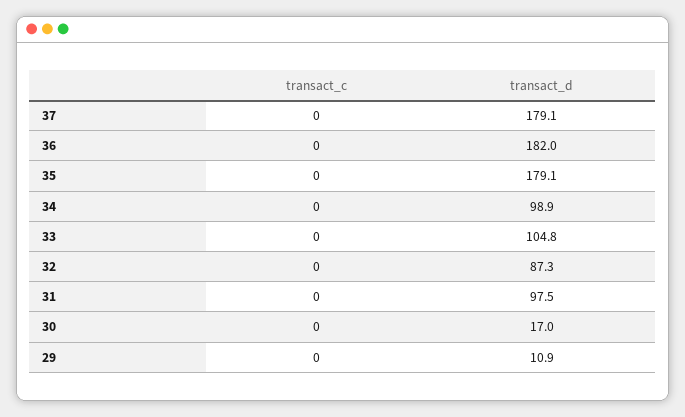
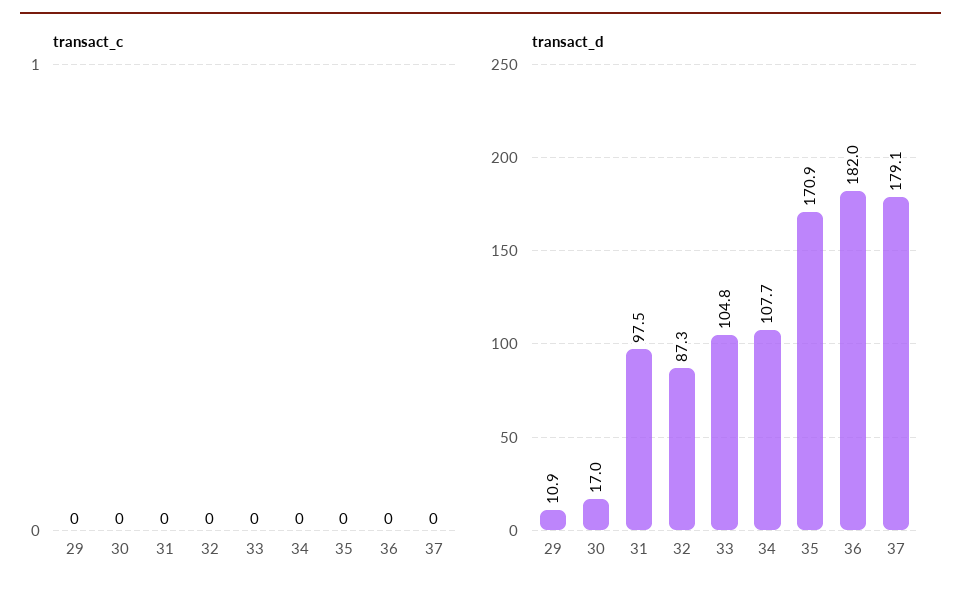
  {
    "transact_c": {
      "37": 0,
      "36": 0,
      "35": 0,
      "34": 0,
      "33": 0,
      "32": 0,
      "31": 0,
      "30": 0,
      "29": 0
    },
    "transact_d": {
      "37": 179.1,
      "36": 182,
-     "35": 179.1,
+     "35": 170.9,
-     "34": 98.9,
+     "34": 107.7,
      "33": 104.8,
      "32": 87.3,
      "31": 97.5,
      "30": 17,
      "29": 10.9
    }
  }

